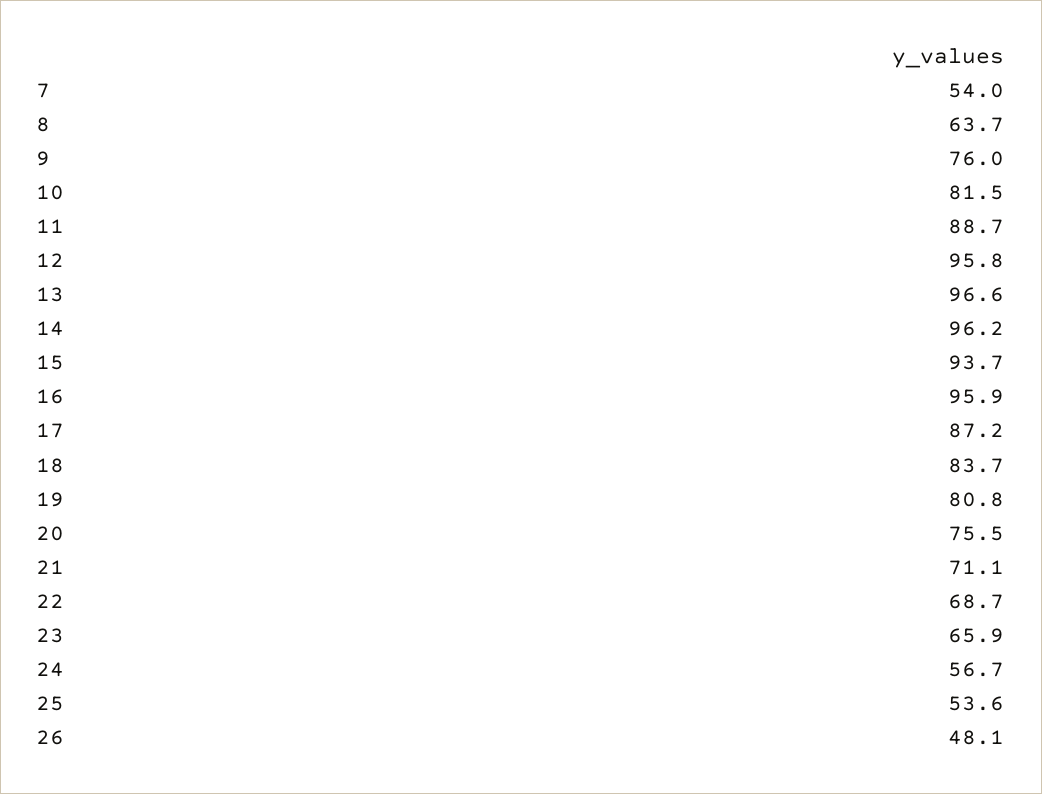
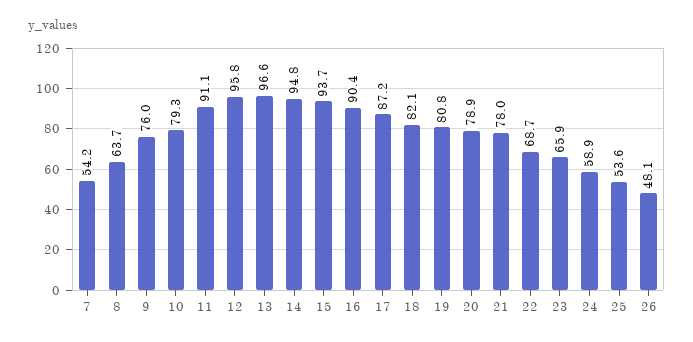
  {
-   "7": 54,
+   "7": 54.2,
    "8": 63.7,
    "9": 76,
-   "10": 81.5,
+   "10": 79.3,
-   "11": 88.7,
+   "11": 91.1,
    "12": 95.8,
    "13": 96.6,
-   "14": 96.2,
+   "14": 94.8,
    "15": 93.7,
-   "16": 95.9,
+   "16": 90.4,
    "17": 87.2,
-   "18": 83.7,
+   "18": 82.1,
    "19": 80.8,
-   "20": 75.5,
+   "20": 78.9,
-   "21": 71.1,
+   "21": 78,
    "22": 68.7,
    "23": 65.9,
-   "24": 56.7,
+   "24": 58.9,
    "25": 53.6,
    "26": 48.1
  }

